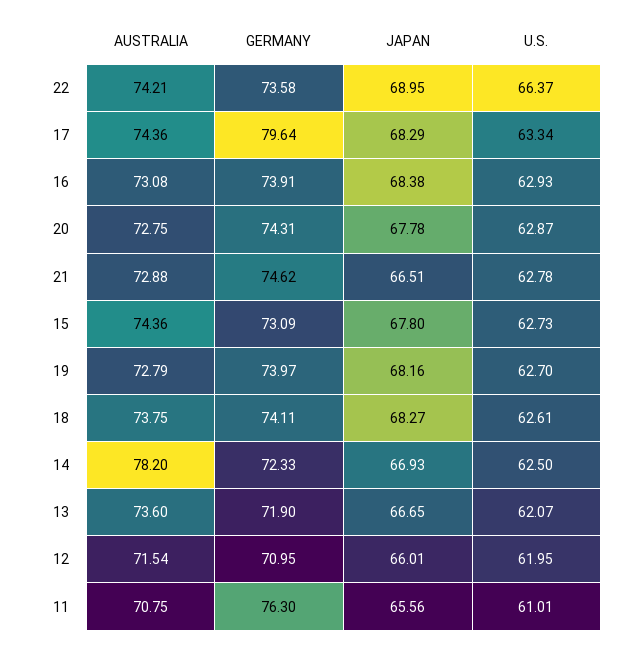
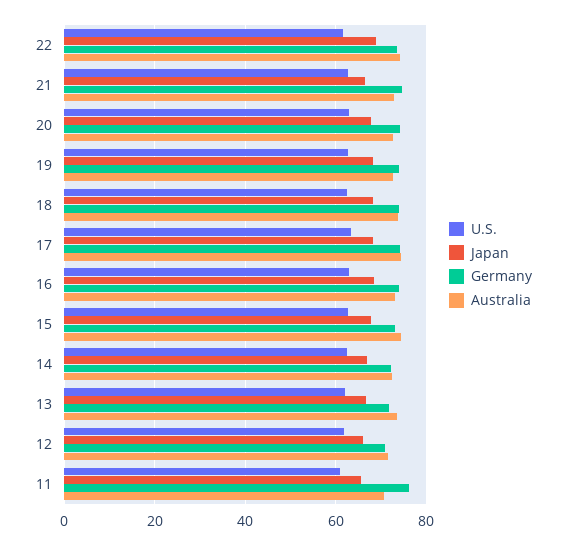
  {
    "AUSTRALIA": {
      "22": 74.21,
      "17": 74.36,
      "16": 73.08,
      "20": 72.75,
      "21": 72.88,
      "15": 74.36,
      "19": 72.79,
      "18": 73.75,
-     "14": 78.2,
+     "14": 72,
      "13": 73.6,
      "12": 71.54,
      "11": 70.75
    },
    "GERMANY": {
      "22": 73.58,
-     "17": 79.64,
+     "17": 74,
      "16": 73.91,
      "20": 74.31,
      "21": 74.62,
      "15": 73.09,
      "19": 73.97,
      "18": 74.11,
      "14": 72.33,
      "13": 71.9,
      "12": 70.95,
      "11": 76.3
    },
    "JAPAN": {
      "22": 68.95,
      "17": 68.29,
      "16": 68.38,
      "20": 67.78,
      "21": 66.51,
      "15": 67.8,
      "19": 68.16,
      "18": 68.27,
      "14": 66.93,
      "13": 66.65,
      "12": 66.01,
      "11": 65.56
    },
    "U.S.": {
-     "22": 66.37,
+     "22": 62,
      "17": 63.34,
      "16": 62.93,
      "20": 62.87,
      "21": 62.78,
      "15": 62.73,
      "19": 62.7,
      "18": 62.61,
      "14": 62.5,
      "13": 62.07,
      "12": 61.95,
      "11": 61.01
    }
  }

